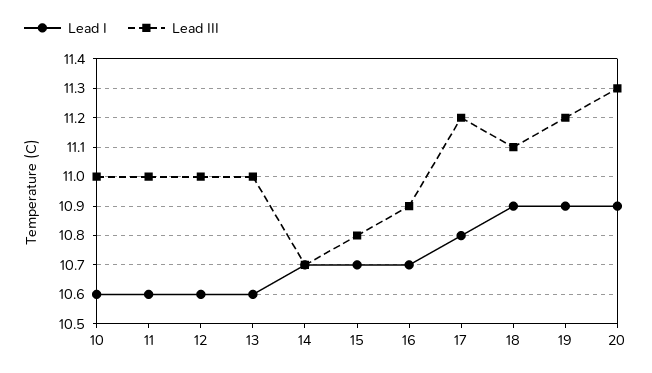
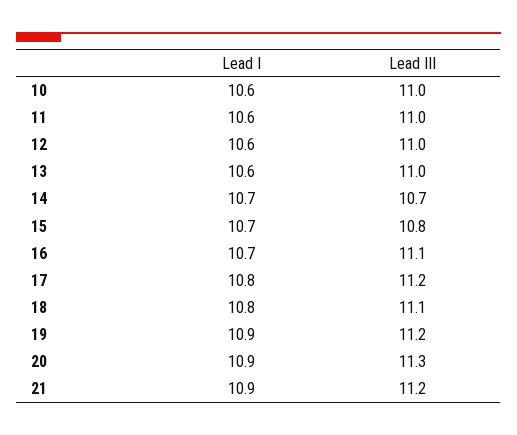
  {
    "Lead I": {
      "10": 10.6,
      "11": 10.6,
      "12": 10.6,
      "13": 10.6,
      "14": 10.7,
      "15": 10.7,
      "16": 10.7,
      "17": 10.8,
-     "18": 10.9,
+     "18": 10.8,
      "19": 10.9,
-     "20": 10.9
+     "20": 10.9,
+     "21": 10.9
    },
    "Lead III": {
      "10": 11,
      "11": 11,
      "12": 11,
      "13": 11,
      "14": 10.7,
      "15": 10.8,
-     "16": 10.9,
+     "16": 11.1,
      "17": 11.2,
      "18": 11.1,
      "19": 11.2,
-     "20": 11.3
+     "20": 11.3,
+     "21": 11.2
    }
  }

